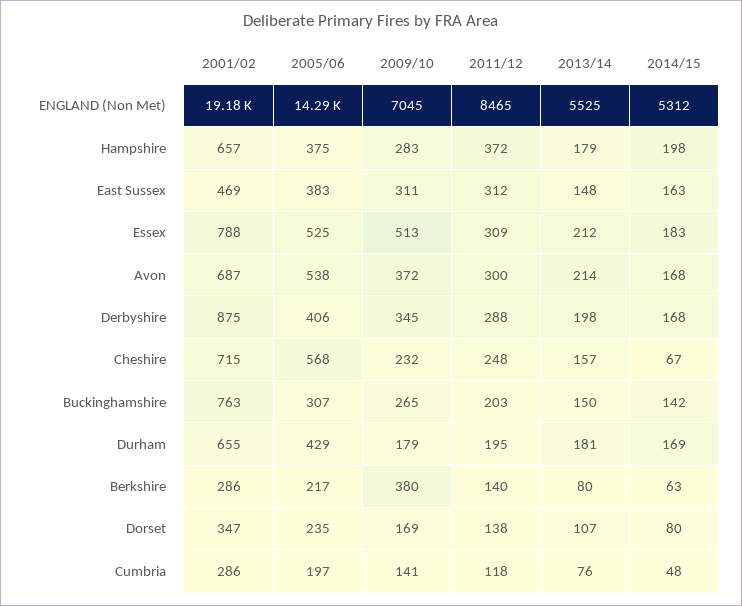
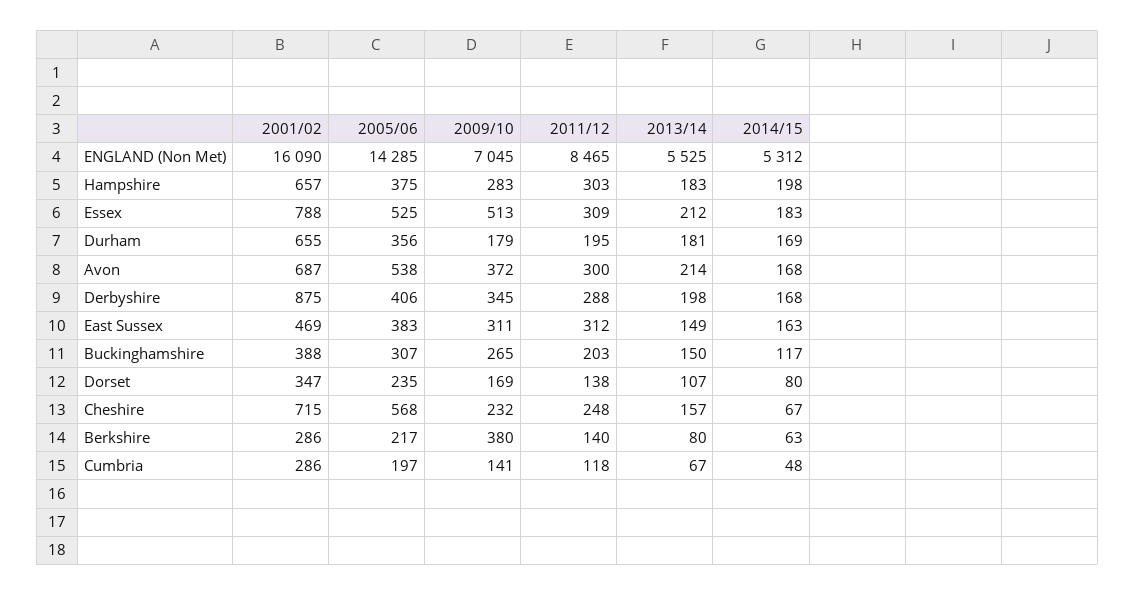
  {
    "2001/02": {
-     "ENGLAND (Non Met)": 19180,
+     "ENGLAND (Non Met)": 16090,
      "Hampshire": 657,
      "East Sussex": 469,
      "Essex": 788,
      "Avon": 687,
      "Derbyshire": 875,
      "Cheshire": 715,
-     "Buckinghamshire": 763,
+     "Buckinghamshire": 388,
      "Durham": 655,
      "Berkshire": 286,
      "Dorset": 347,
      "Cumbria": 286
    },
    "2005/06": {
      "ENGLAND (Non Met)": 14285,
      "Hampshire": 375,
      "East Sussex": 383,
      "Essex": 525,
      "Avon": 538,
      "Derbyshire": 406,
      "Cheshire": 568,
      "Buckinghamshire": 307,
-     "Durham": 429,
+     "Durham": 356,
      "Berkshire": 217,
      "Dorset": 235,
      "Cumbria": 197
    },
    "2009/10": {
      "ENGLAND (Non Met)": 7045,
      "Hampshire": 283,
      "East Sussex": 311,
      "Essex": 513,
      "Avon": 372,
      "Derbyshire": 345,
      "Cheshire": 232,
      "Buckinghamshire": 265,
      "Durham": 179,
      "Berkshire": 380,
      "Dorset": 169,
      "Cumbria": 141
    },
    "2011/12": {
      "ENGLAND (Non Met)": 8465,
-     "Hampshire": 372,
+     "Hampshire": 303,
      "East Sussex": 312,
      "Essex": 309,
      "Avon": 300,
      "Derbyshire": 288,
      "Cheshire": 248,
      "Buckinghamshire": 203,
      "Durham": 195,
      "Berkshire": 140,
      "Dorset": 138,
      "Cumbria": 118
    },
    "2013/14": {
      "ENGLAND (Non Met)": 5525,
-     "Hampshire": 179,
+     "Hampshire": 183,
-     "East Sussex": 148,
+     "East Sussex": 149,
      "Essex": 212,
      "Avon": 214,
      "Derbyshire": 198,
      "Cheshire": 157,
      "Buckinghamshire": 150,
      "Durham": 181,
      "Berkshire": 80,
      "Dorset": 107,
-     "Cumbria": 76
+     "Cumbria": 67
    },
    "2014/15": {
      "ENGLAND (Non Met)": 5312,
      "Hampshire": 198,
      "East Sussex": 163,
      "Essex": 183,
      "Avon": 168,
      "Derbyshire": 168,
      "Cheshire": 67,
-     "Buckinghamshire": 142,
+     "Buckinghamshire": 117,
      "Durham": 169,
      "Berkshire": 63,
      "Dorset": 80,
      "Cumbria": 48
    }
  }

